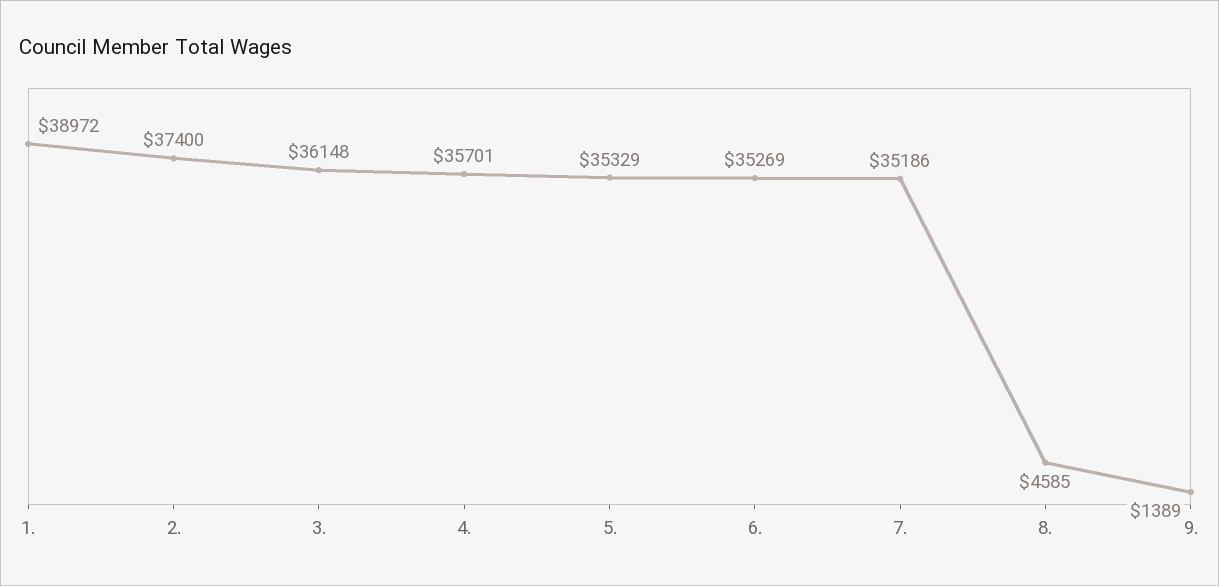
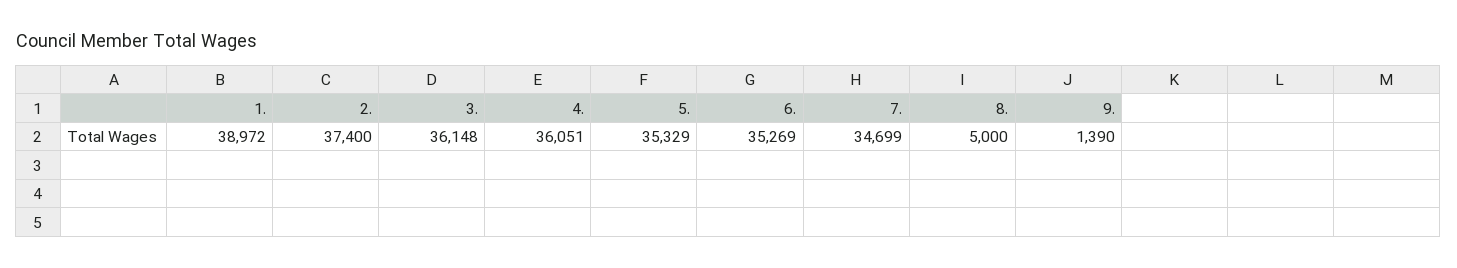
  {
    "1.": 38972,
    "2.": 37400,
    "3.": 36148,
-   "4.": 35701,
+   "4.": 36051,
    "5.": 35329,
    "6.": 35269,
-   "7.": 35186,
+   "7.": 34699,
-   "8.": 4585,
+   "8.": 5000,
-   "9.": 1389
+   "9.": 1390
  }

